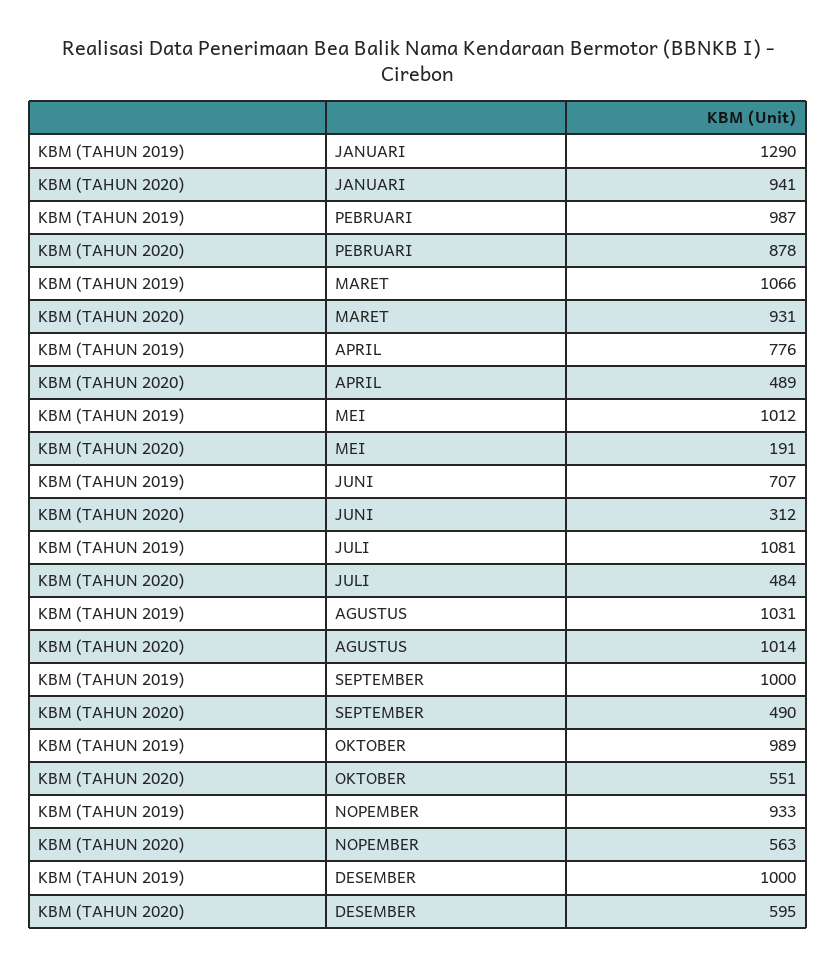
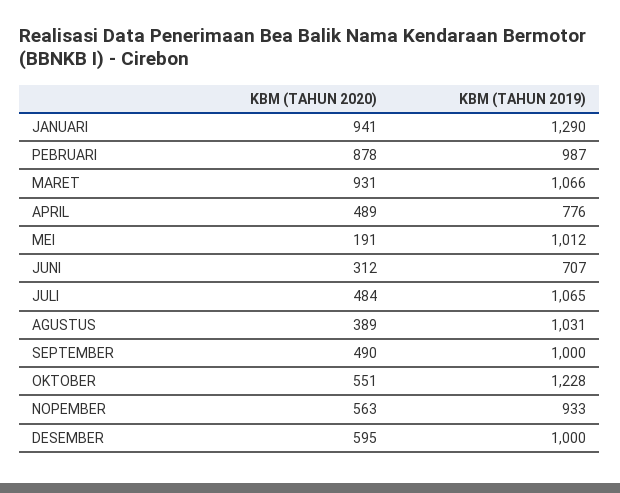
  {
    "KBM (TAHUN 2019)": {
      "JANUARI": 1290,
      "PEBRUARI": 987,
      "MARET": 1066,
      "APRIL": 776,
      "MEI": 1012,
      "JUNI": 707,
-     "JULI": 1081,
+     "JULI": 1065,
      "AGUSTUS": 1031,
      "SEPTEMBER": 1000,
-     "OKTOBER": 989,
+     "OKTOBER": 1228,
      "NOPEMBER": 933,
      "DESEMBER": 1000
    },
    "KBM (TAHUN 2020)": {
      "JANUARI": 941,
      "PEBRUARI": 878,
      "MARET": 931,
      "APRIL": 489,
      "MEI": 191,
      "JUNI": 312,
      "JULI": 484,
-     "AGUSTUS": 1014,
+     "AGUSTUS": 389,
      "SEPTEMBER": 490,
      "OKTOBER": 551,
      "NOPEMBER": 563,
      "DESEMBER": 595
    }
  }

